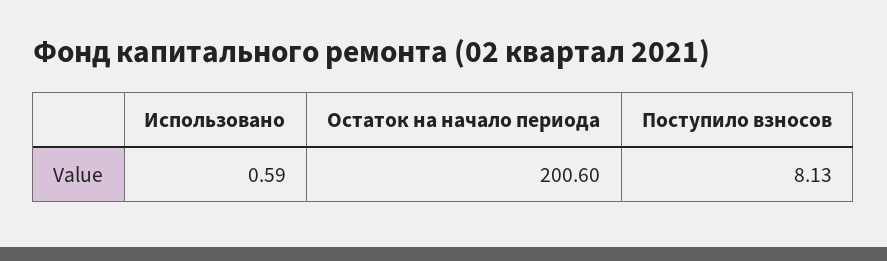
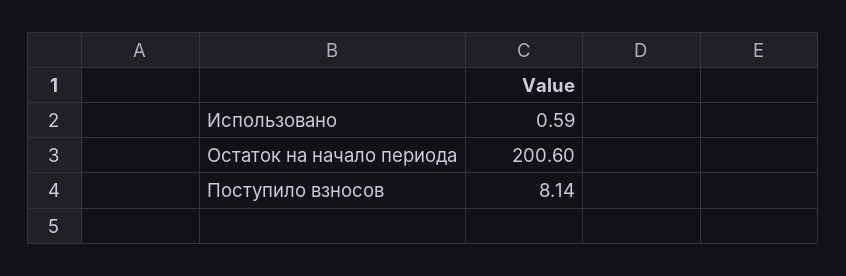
  {
    "Использовано": 0.59,
    "Остаток на начало периода": 200.6,
-   "Поступило взносов": 8.13
+   "Поступило взносов": 8.14
  }

